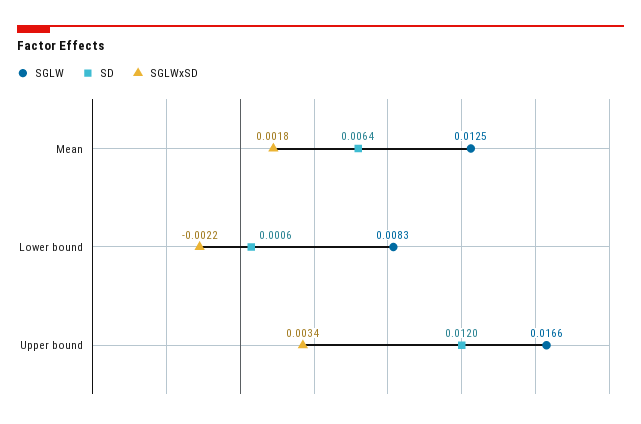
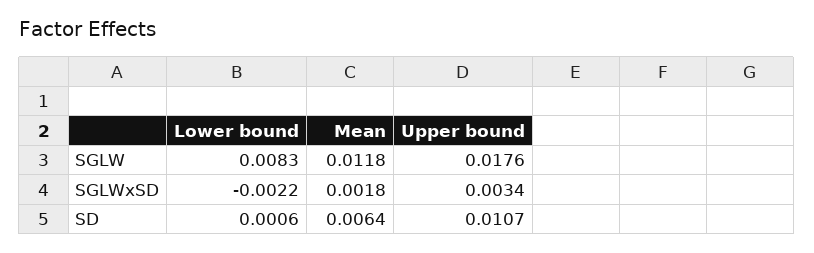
  {
    "SGLW": {
-     "Mean": 0.0125,
+     "Mean": 0.0118,
      "Lower bound": 0.0083,
-     "Upper bound": 0.0166
+     "Upper bound": 0.0176
    },
    "SD": {
      "Mean": 0.0064,
      "Lower bound": 0.0006,
-     "Upper bound": 0.012
+     "Upper bound": 0.0107
    },
    "SGLWxSD": {
      "Mean": 0.0018,
      "Lower bound": -0.0022,
      "Upper bound": 0.0034
    }
  }

